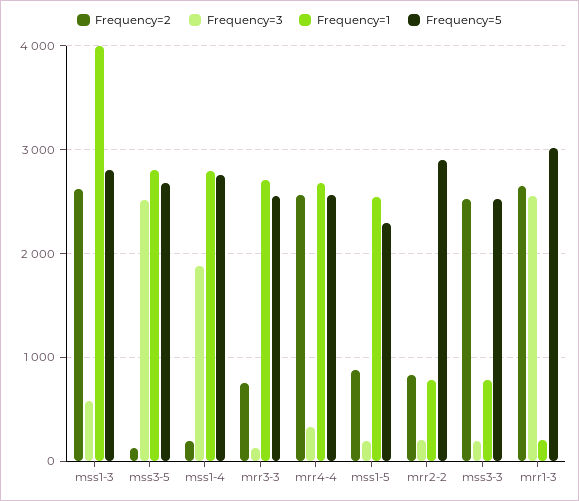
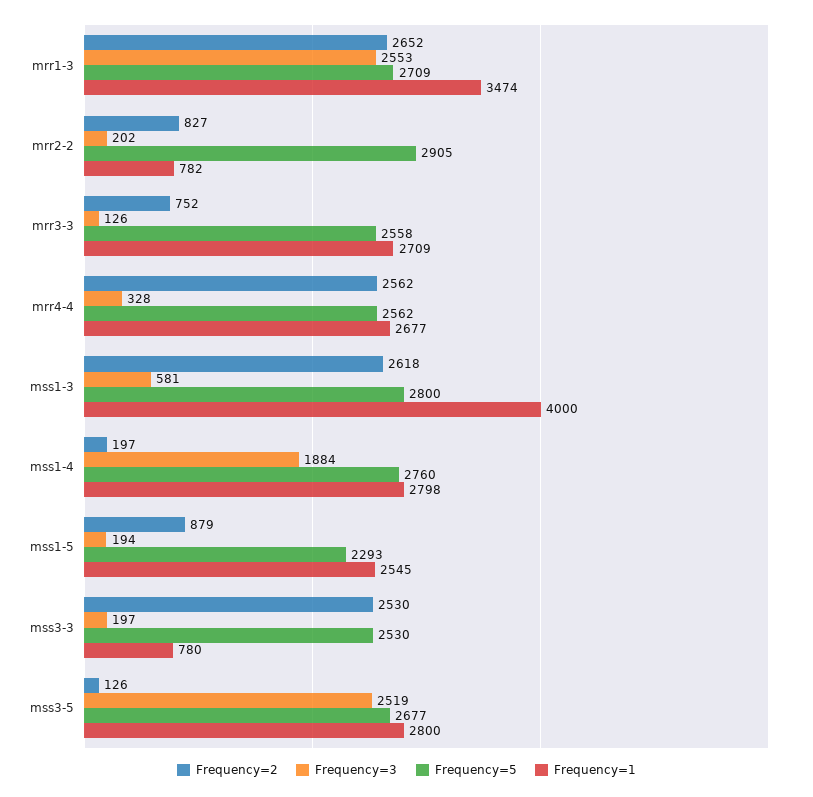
  {
    "Frequency=2": {
      "mss1-3": 2618,
      "mss3-5": 126,
      "mss1-4": 197,
      "mrr3-3": 752,
      "mrr4-4": 2562,
      "mss1-5": 879,
      "mrr2-2": 827,
      "mss3-3": 2530,
      "mrr1-3": 2652
    },
    "Frequency=3": {
      "mss1-3": 581,
      "mss3-5": 2519,
      "mss1-4": 1884,
      "mrr3-3": 126,
      "mrr4-4": 328,
      "mss1-5": 194,
      "mrr2-2": 202,
      "mss3-3": 197,
      "mrr1-3": 2553
    },
    "Frequency=1": {
      "mss1-3": 4000,
      "mss3-5": 2800,
      "mss1-4": 2798,
      "mrr3-3": 2709,
      "mrr4-4": 2677,
      "mss1-5": 2545,
      "mrr2-2": 782,
      "mss3-3": 780,
-     "mrr1-3": 200
+     "mrr1-3": 3474
    },
    "Frequency=5": {
      "mss1-3": 2800,
      "mss3-5": 2677,
      "mss1-4": 2760,
      "mrr3-3": 2558,
      "mrr4-4": 2562,
      "mss1-5": 2293,
      "mrr2-2": 2905,
      "mss3-3": 2530,
-     "mrr1-3": 3000
+     "mrr1-3": 2709
    }
  }

